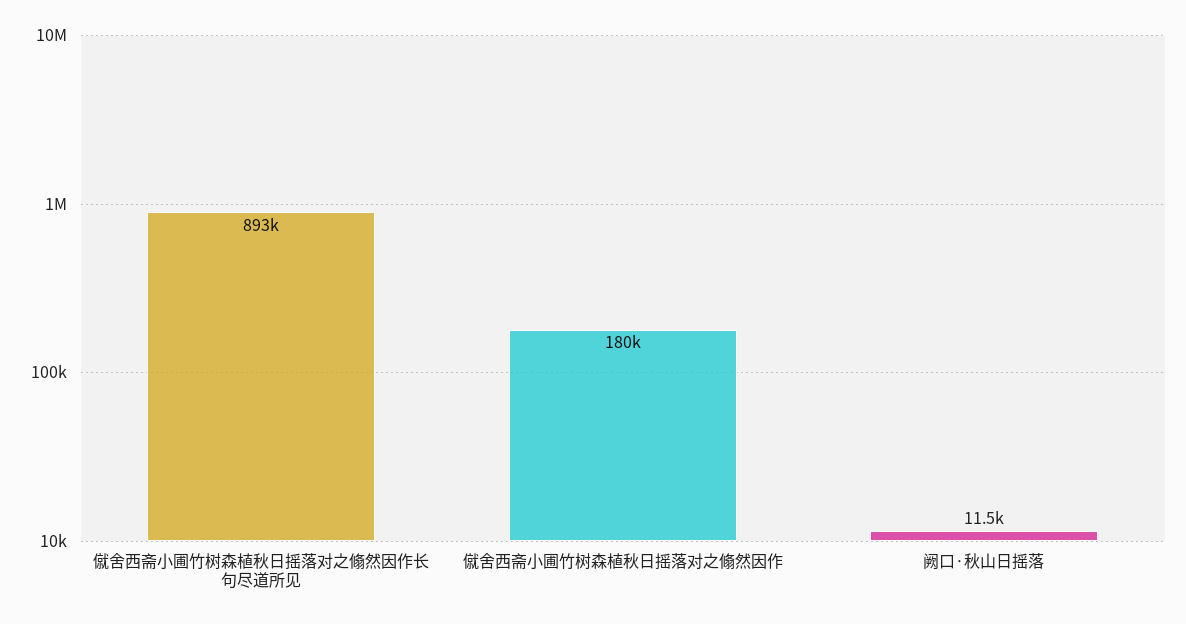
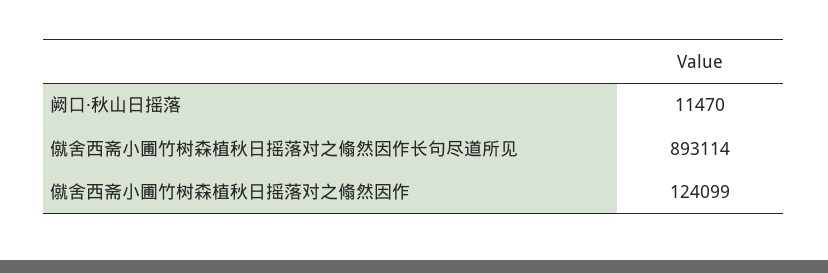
  {
    "僦舍西斋小圃竹树森植秋日摇落对之翛然因作长句尽道所见": 893114,
-   "僦舍西斋小圃竹树森植秋日摇落对之翛然因作": 180000,
+   "僦舍西斋小圃竹树森植秋日摇落对之翛然因作": 124099,
    "阙口·秋山日摇落": 11470
  }

